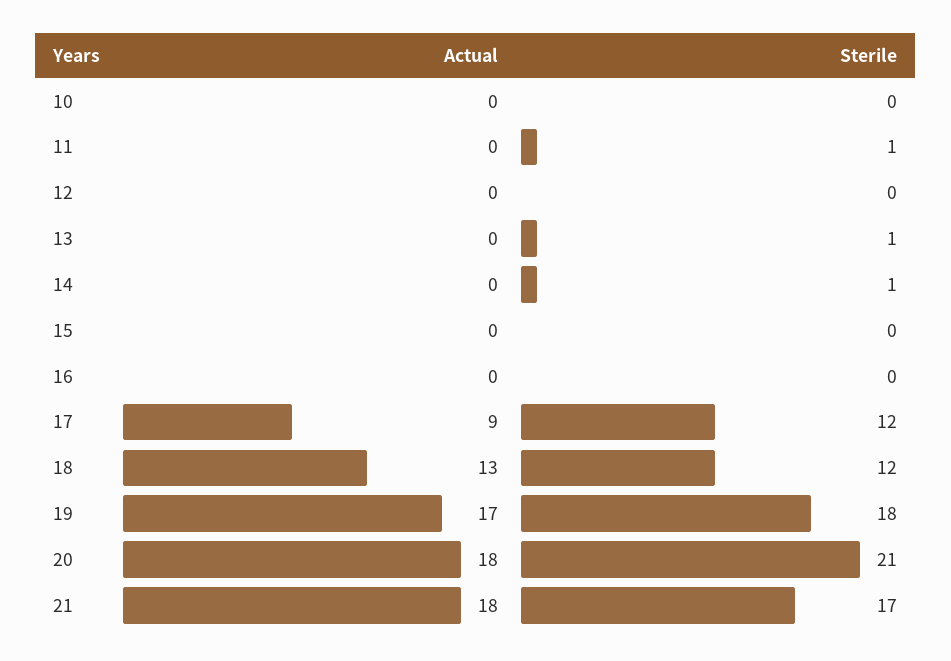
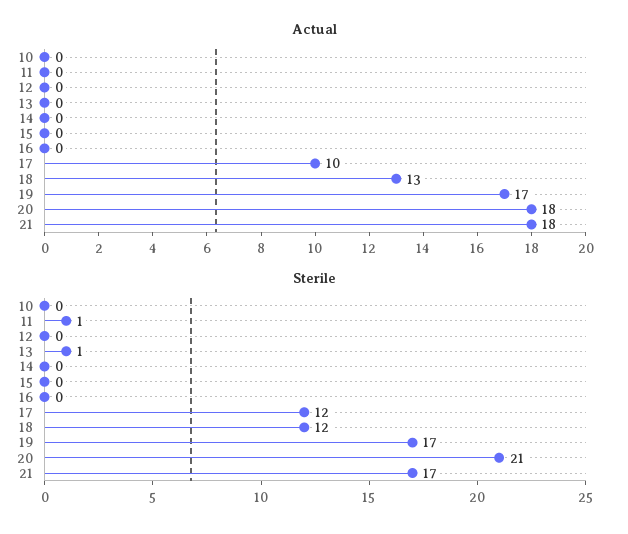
  {
    "Actual": {
      "10": 0,
      "11": 0,
      "12": 0,
      "13": 0,
      "14": 0,
      "15": 0,
      "16": 0,
-     "17": 9,
+     "17": 10,
      "18": 13,
      "19": 17,
      "20": 18,
      "21": 18
    },
    "Sterile": {
      "10": 0,
      "11": 1,
      "12": 0,
      "13": 1,
-     "14": 1,
+     "14": 0,
      "15": 0,
      "16": 0,
      "17": 12,
      "18": 12,
-     "19": 18,
+     "19": 17,
      "20": 21,
      "21": 17
    }
  }

